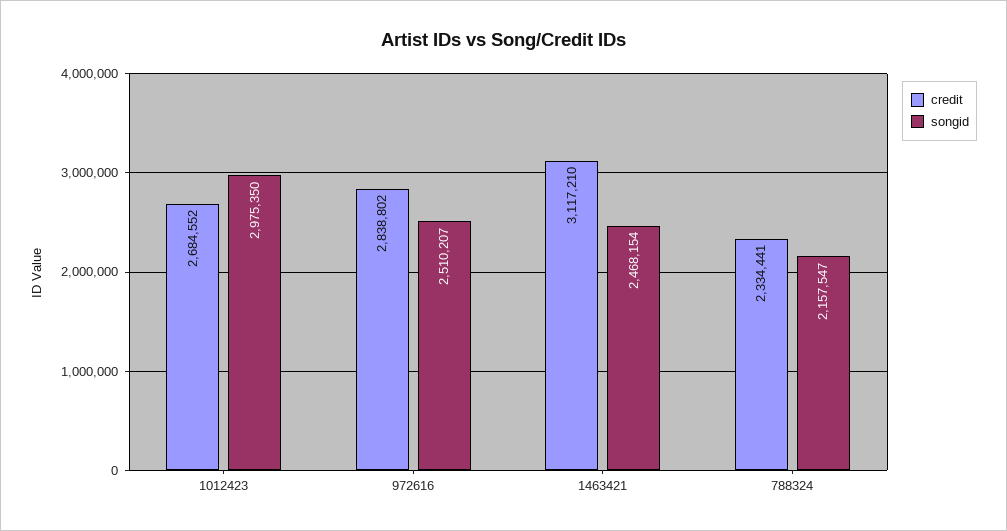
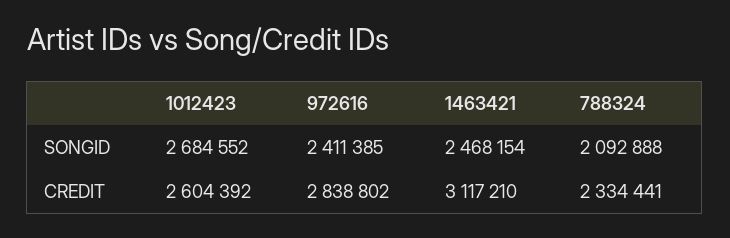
  {
    "credit": {
-     "1012423": 2684552,
+     "1012423": 2604392,
      "972616": 2838802,
      "1463421": 3117210,
      "788324": 2334441
    },
    "songid": {
-     "1012423": 2975350,
+     "1012423": 2684552,
-     "972616": 2510207,
+     "972616": 2411385,
      "1463421": 2468154,
-     "788324": 2157547
+     "788324": 2092888
    }
  }

